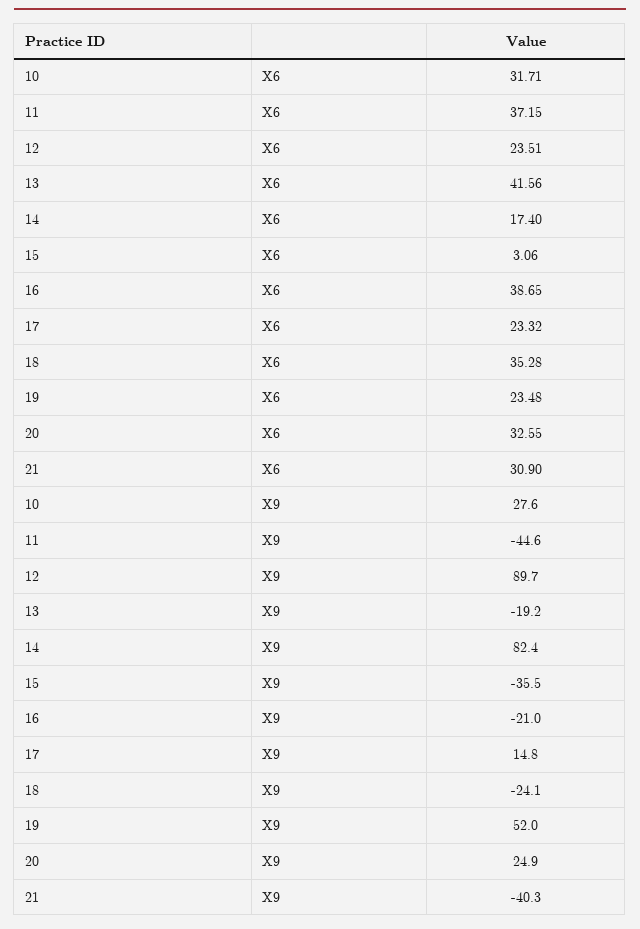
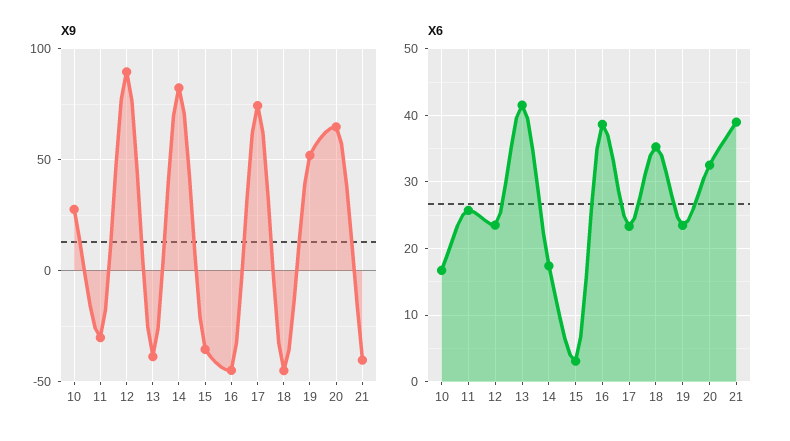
  {
    "X6": {
-     "10": 31.71,
+     "10": 17,
-     "11": 37.15,
+     "11": 26,
      "12": 23.51,
      "13": 41.56,
      "14": 17.4,
      "15": 3.06,
      "16": 38.65,
      "17": 23.32,
      "18": 35.28,
      "19": 23.48,
      "20": 32.55,
-     "21": 30.9
+     "21": 39
    },
    "X9": {
      "10": 27.6,
-     "11": -44.6,
+     "11": -30,
      "12": 89.7,
-     "13": -19.2,
+     "13": -40,
      "14": 82.4,
      "15": -35.5,
-     "16": -21,
+     "16": -45,
-     "17": 14.8,
+     "17": 75,
-     "18": -24.1,
+     "18": -45,
      "19": 52,
-     "20": 24.9,
+     "20": 65,
      "21": -40.3
    }
  }

